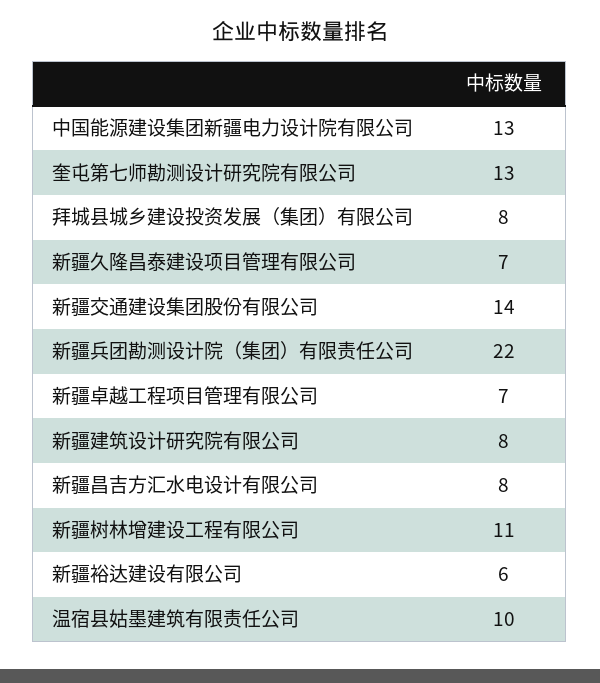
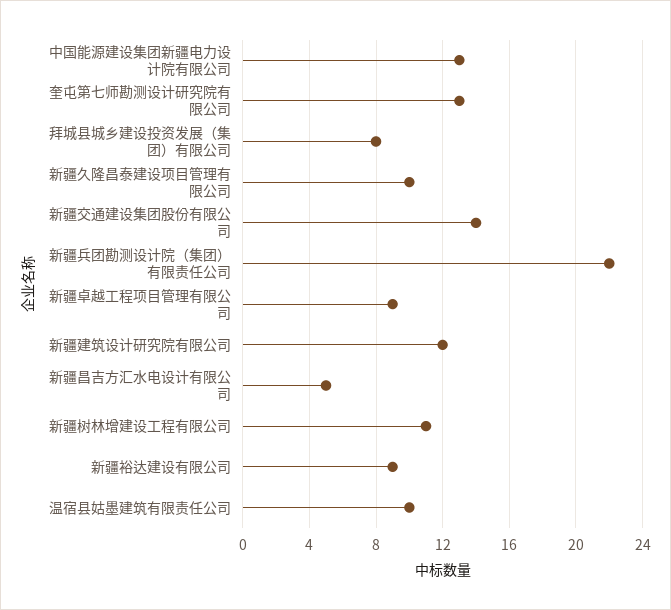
  {
    "中国能源建设集团新疆电力设计院有限公司": 13,
    "奎屯第七师勘测设计研究院有限公司": 13,
    "拜城县城乡建设投资发展（集团）有限公司": 8,
-   "新疆久隆昌泰建设项目管理有限公司": 7,
+   "新疆久隆昌泰建设项目管理有限公司": 10,
    "新疆交通建设集团股份有限公司": 14,
    "新疆兵团勘测设计院（集团）有限责任公司": 22,
-   "新疆卓越工程项目管理有限公司": 7,
+   "新疆卓越工程项目管理有限公司": 9,
-   "新疆建筑设计研究院有限公司": 8,
+   "新疆建筑设计研究院有限公司": 12,
-   "新疆昌吉方汇水电设计有限公司": 8,
+   "新疆昌吉方汇水电设计有限公司": 5,
    "新疆树林增建设工程有限公司": 11,
-   "新疆裕达建设有限公司": 6,
+   "新疆裕达建设有限公司": 9,
    "温宿县姑墨建筑有限责任公司": 10
  }

